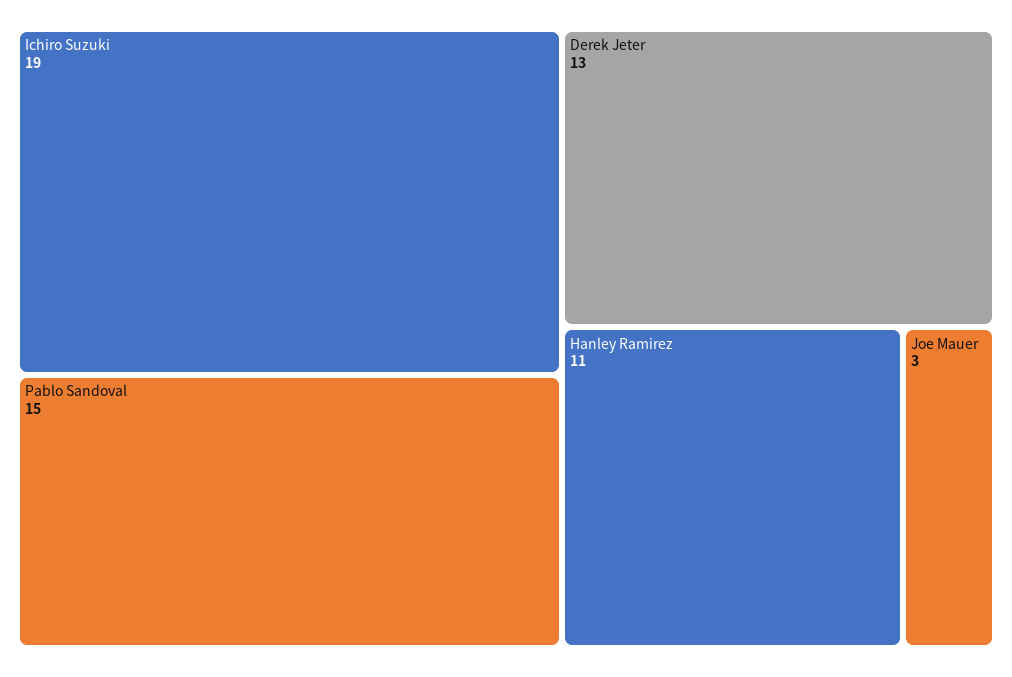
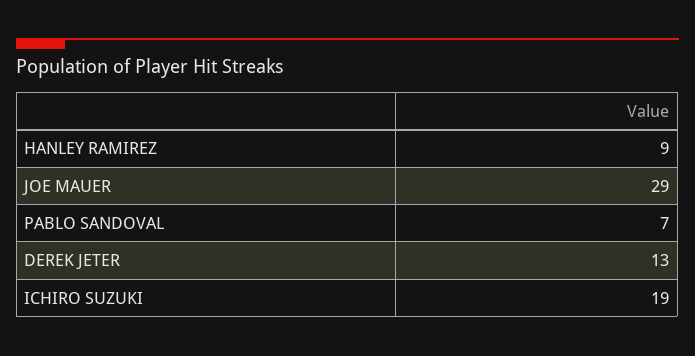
  {
    "Ichiro Suzuki": 19,
-   "Pablo Sandoval": 15,
+   "Pablo Sandoval": 7,
    "Derek Jeter": 13,
-   "Hanley Ramirez": 11,
+   "Hanley Ramirez": 9,
-   "Joe Mauer": 3
+   "Joe Mauer": 29
  }

